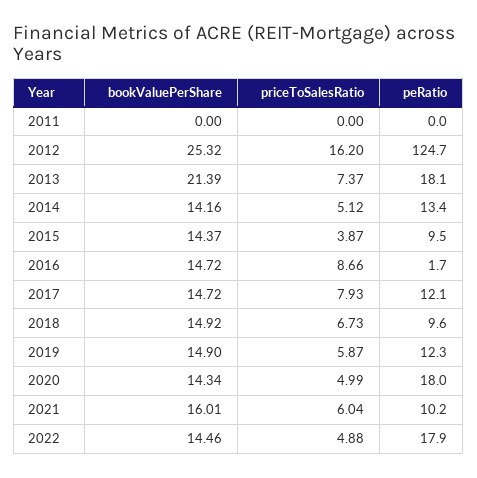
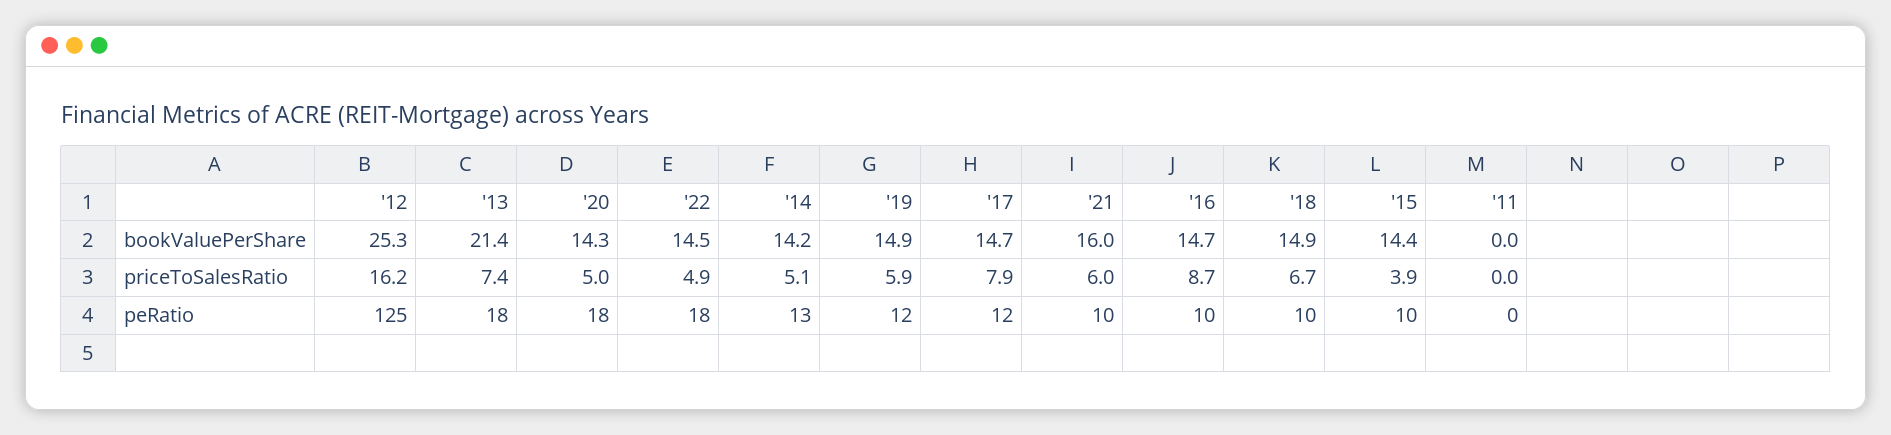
  {
    "bookValuePerShare": {
      "2011": 0,
      "2012": 25.32,
      "2013": 21.39,
      "2014": 14.16,
      "2015": 14.37,
      "2016": 14.72,
      "2017": 14.72,
      "2018": 14.92,
      "2019": 14.9,
      "2020": 14.34,
      "2021": 16.01,
      "2022": 14.46
    },
    "priceToSalesRatio": {
      "2011": 0,
      "2012": 16.2,
      "2013": 7.37,
      "2014": 5.12,
      "2015": 3.87,
      "2016": 8.66,
      "2017": 7.93,
      "2018": 6.73,
      "2019": 5.87,
      "2020": 4.99,
      "2021": 6.04,
      "2022": 4.88
    },
    "peRatio": {
      "2011": 0,
      "2012": 124.7,
      "2013": 18.1,
      "2014": 13.4,
      "2015": 9.5,
-     "2016": 1.7,
+     "2016": 10,
      "2017": 12.1,
      "2018": 9.6,
      "2019": 12.3,
      "2020": 18,
      "2021": 10.2,
      "2022": 17.9
    }
  }

